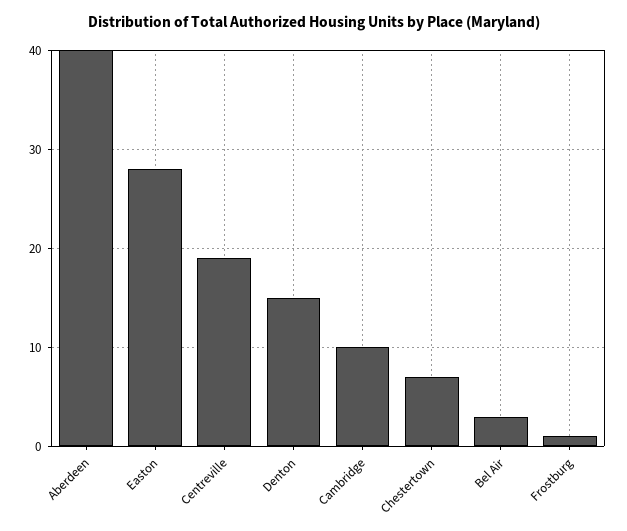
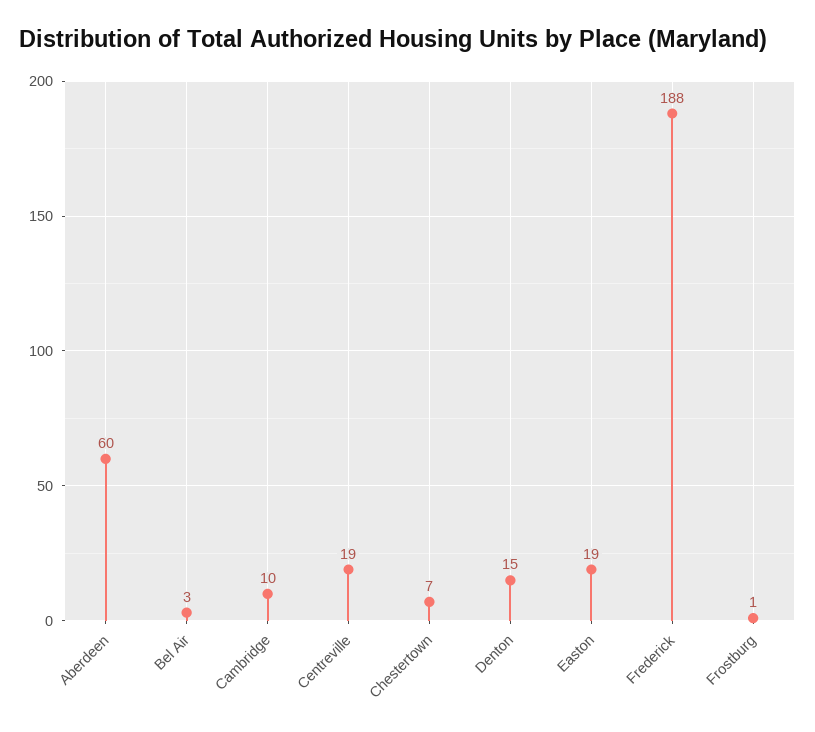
  {
-   "Aberdeen": 40,
+   "Aberdeen": 60,
-   "Easton": 28,
+   "Easton": 19,
    "Centreville": 19,
    "Denton": 15,
    "Cambridge": 10,
    "Chestertown": 7,
    "Bel Air": 3,
-   "Frostburg": 1
+   "Frostburg": 1,
+   "Frederick": 188
  }

